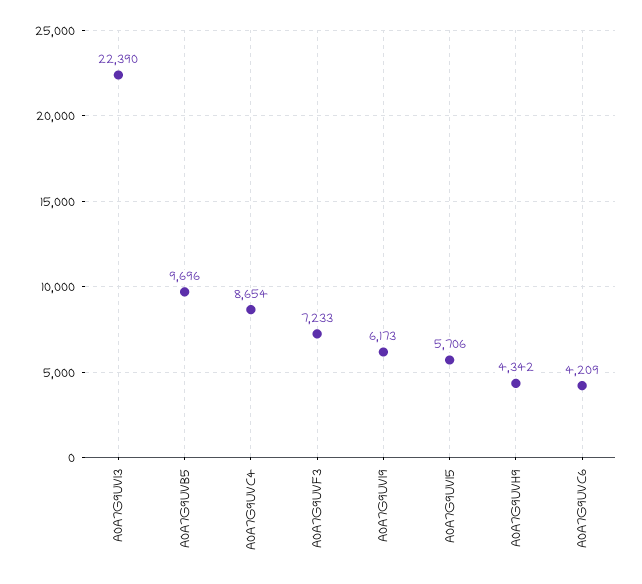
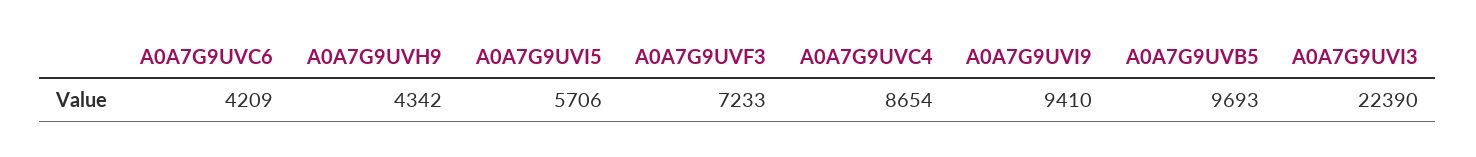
  {
    "A0A7G9UVI3": 22390,
-   "A0A7G9UVB5": 9696,
+   "A0A7G9UVB5": 9693,
    "A0A7G9UVC4": 8654,
    "A0A7G9UVF3": 7233,
-   "A0A7G9UVI9": 6173,
+   "A0A7G9UVI9": 9410,
    "A0A7G9UVI5": 5706,
    "A0A7G9UVH9": 4342,
    "A0A7G9UVC6": 4209
  }

